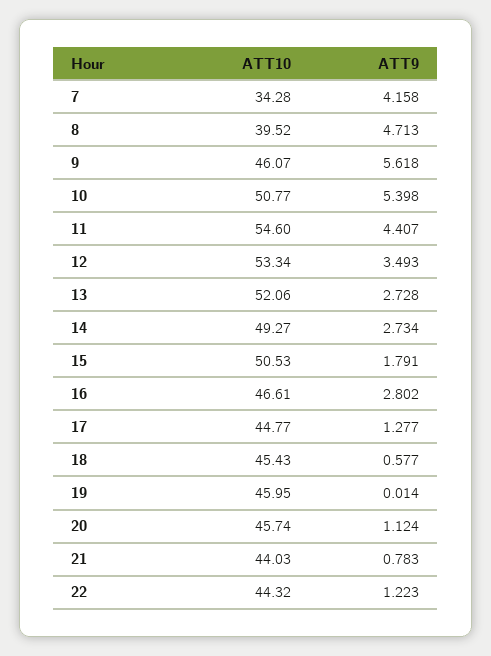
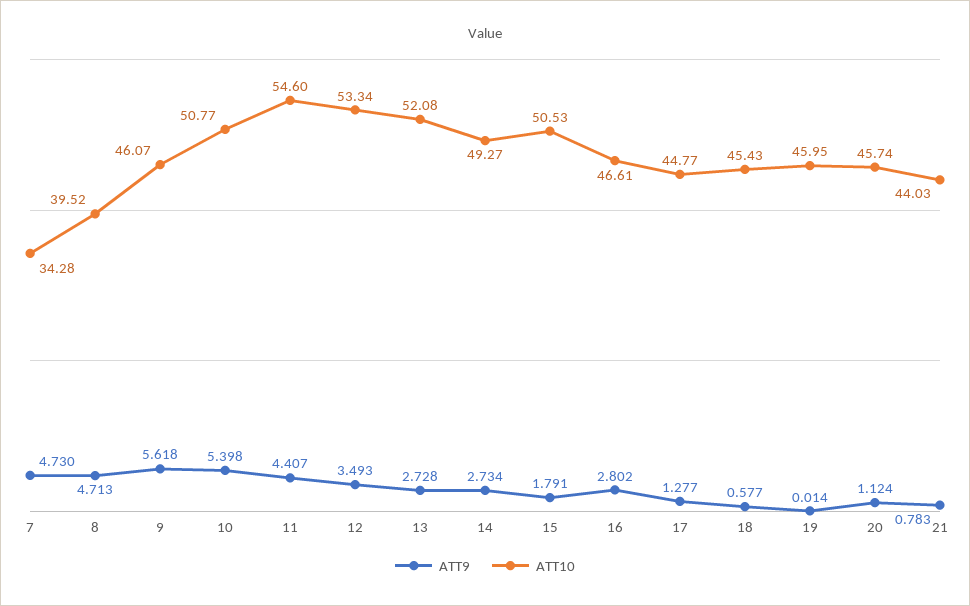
  {
    "ATT10": {
      "7": 34.28,
      "8": 39.52,
      "9": 46.07,
      "10": 50.77,
      "11": 54.6,
      "12": 53.34,
-     "13": 52.06,
+     "13": 52.08,
      "14": 49.27,
      "15": 50.53,
      "16": 46.61,
      "17": 44.77,
      "18": 45.43,
      "19": 45.95,
      "20": 45.74,
-     "21": 44.03,
+     "21": 44.03
-     "22": 44.32
    },
    "ATT9": {
-     "7": 4.158,
+     "7": 4.73,
      "8": 4.713,
      "9": 5.618,
      "10": 5.398,
      "11": 4.407,
      "12": 3.493,
      "13": 2.728,
      "14": 2.734,
      "15": 1.791,
      "16": 2.802,
      "17": 1.277,
      "18": 0.577,
      "19": 0.014,
      "20": 1.124,
-     "21": 0.783,
+     "21": 0.783
-     "22": 1.223
    }
  }

